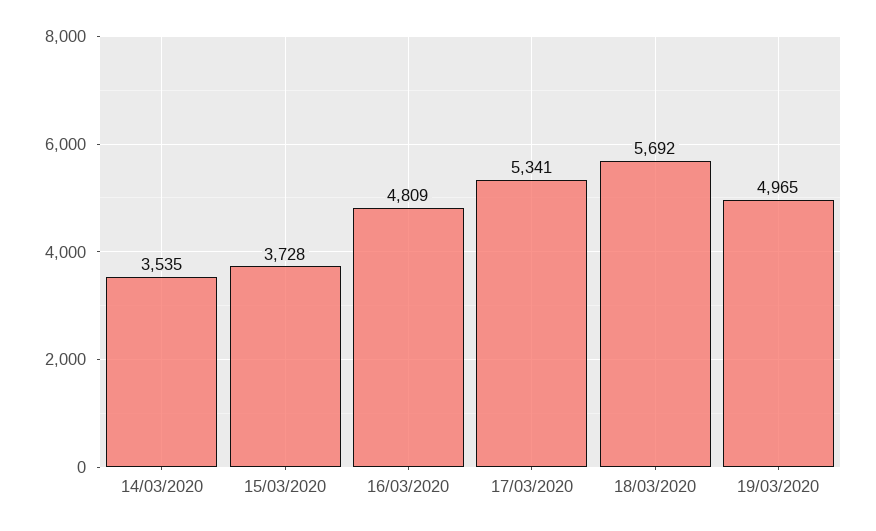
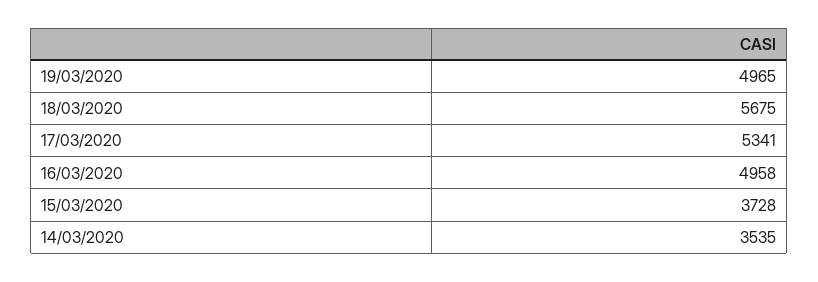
  {
    "14/03/2020": 3535,
    "15/03/2020": 3728,
-   "16/03/2020": 4809,
+   "16/03/2020": 4958,
    "17/03/2020": 5341,
-   "18/03/2020": 5692,
+   "18/03/2020": 5675,
    "19/03/2020": 4965
  }

